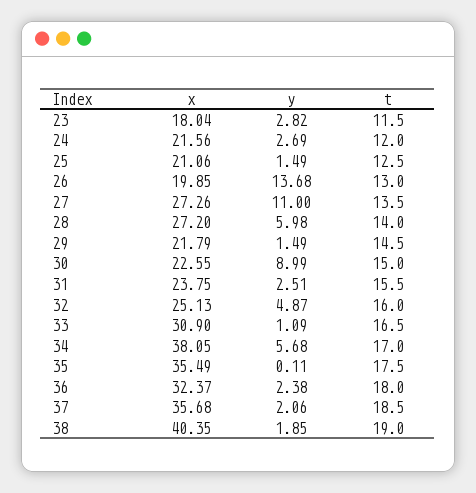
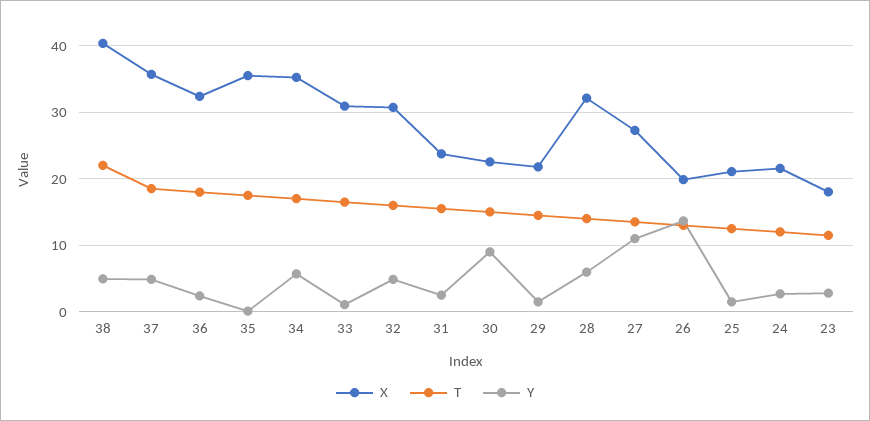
  {
    "x": {
      "23": 18.04,
      "24": 21.56,
      "25": 21.06,
      "26": 19.85,
      "27": 27.26,
-     "28": 27.2,
+     "28": 32,
      "29": 21.79,
      "30": 22.55,
      "31": 23.75,
-     "32": 25.13,
+     "32": 31,
      "33": 30.9,
-     "34": 38.05,
+     "34": 35,
      "35": 35.49,
      "36": 32.37,
      "37": 35.68,
      "38": 40.35
    },
    "y": {
      "23": 2.82,
      "24": 2.69,
      "25": 1.49,
      "26": 13.68,
      "27": 11,
      "28": 5.98,
      "29": 1.49,
      "30": 8.99,
      "31": 2.51,
      "32": 4.87,
      "33": 1.09,
      "34": 5.68,
      "35": 0.11,
      "36": 2.38,
-     "37": 2.06,
+     "37": 5,
-     "38": 1.85
+     "38": 5
    },
    "t": {
      "23": 11.5,
      "24": 12,
      "25": 12.5,
      "26": 13,
      "27": 13.5,
      "28": 14,
      "29": 14.5,
      "30": 15,
      "31": 15.5,
      "32": 16,
      "33": 16.5,
      "34": 17,
      "35": 17.5,
      "36": 18,
      "37": 18.5,
-     "38": 19
+     "38": 22
    }
  }

